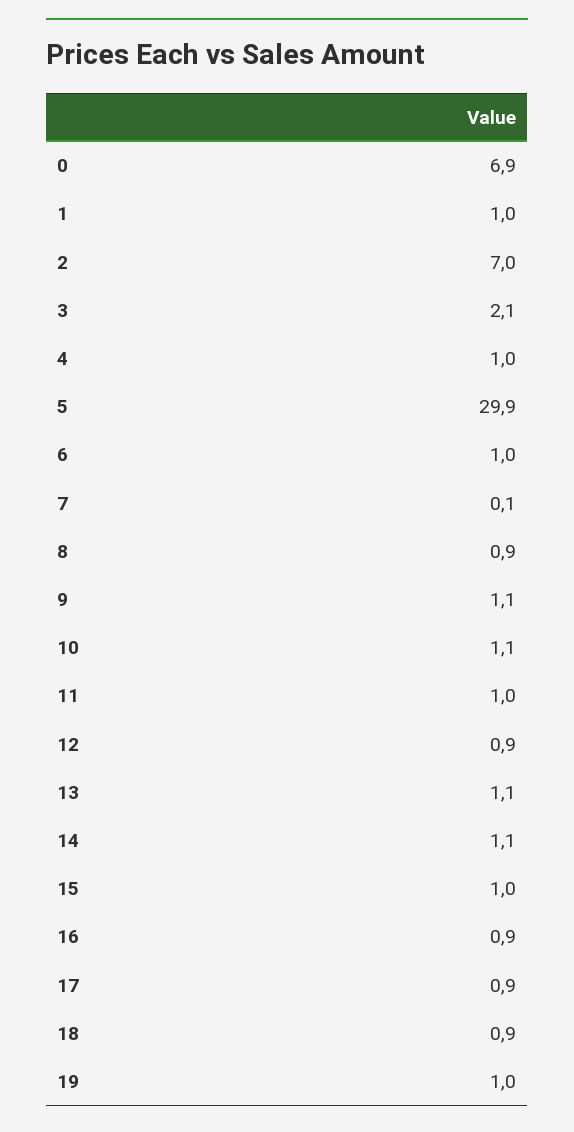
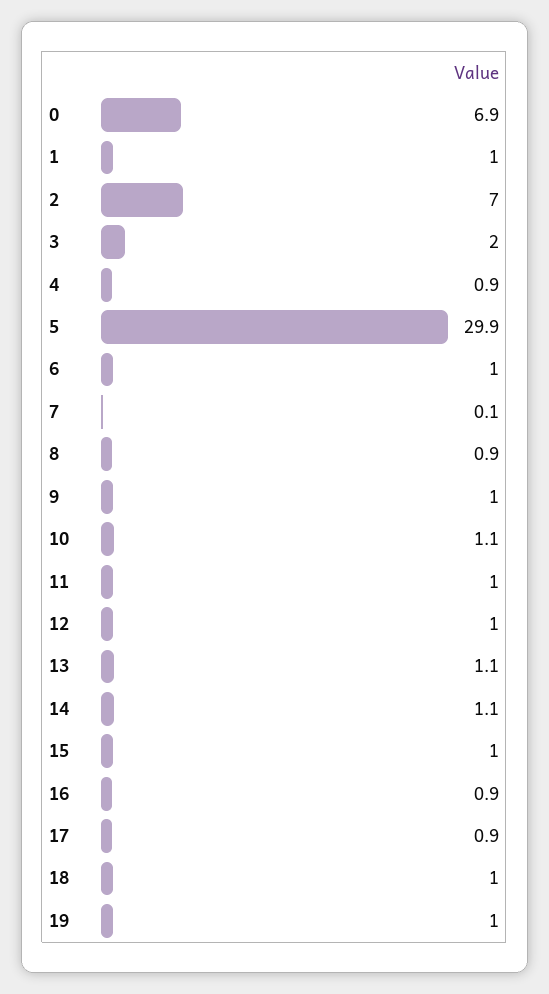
  {
    "0": 6.9,
    "1": 1,
    "2": 7,
-   "3": 2.1,
+   "3": 2,
-   "4": 1,
+   "4": 0.9,
    "5": 29.9,
    "6": 1,
    "7": 0.1,
    "8": 0.9,
-   "9": 1.1,
+   "9": 1,
    "10": 1.1,
    "11": 1,
-   "12": 0.9,
+   "12": 1,
    "13": 1.1,
    "14": 1.1,
    "15": 1,
    "16": 0.9,
    "17": 0.9,
-   "18": 0.9,
+   "18": 1,
    "19": 1
  }

